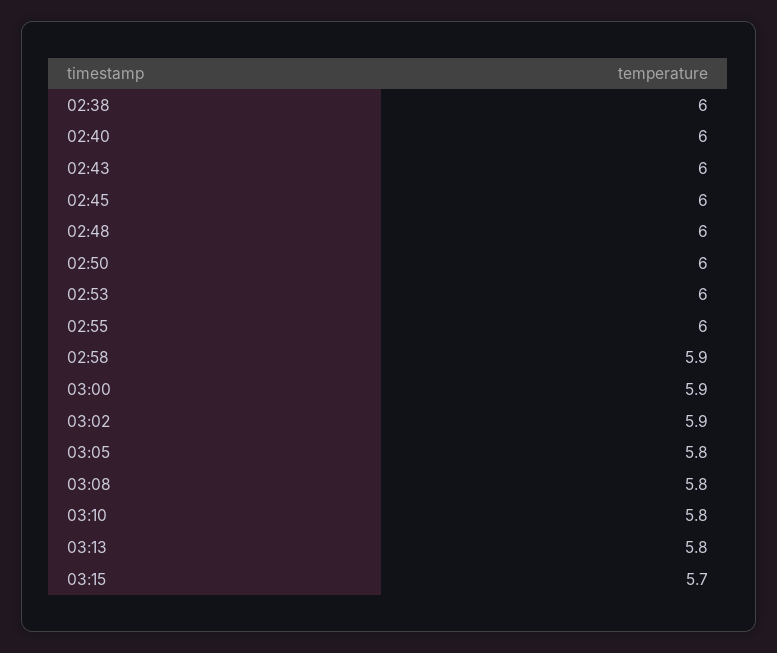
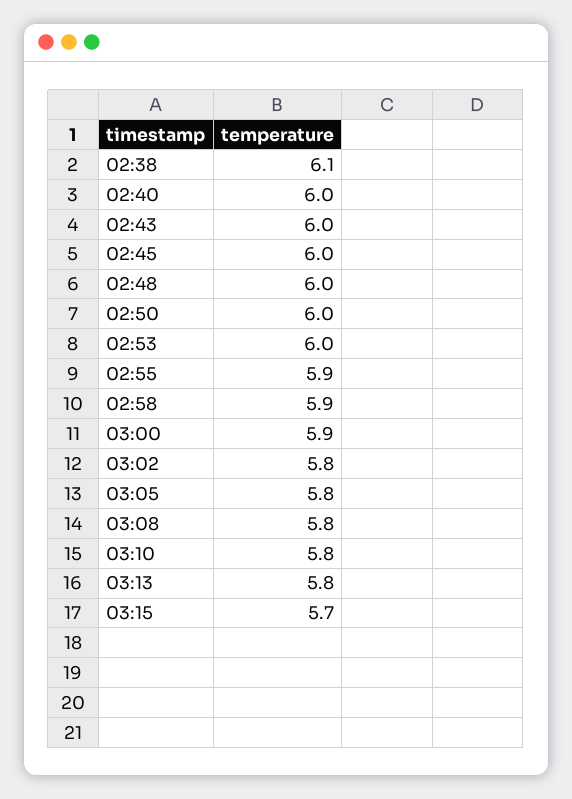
  {
-   "02:38": 6,
+   "02:38": 6.1,
    "02:40": 6,
    "02:43": 6,
    "02:45": 6,
    "02:48": 6,
    "02:50": 6,
    "02:53": 6,
-   "02:55": 6,
+   "02:55": 5.9,
    "02:58": 5.9,
    "03:00": 5.9,
-   "03:02": 5.9,
+   "03:02": 5.8,
    "03:05": 5.8,
    "03:08": 5.8,
    "03:10": 5.8,
    "03:13": 5.8,
    "03:15": 5.7
  }

